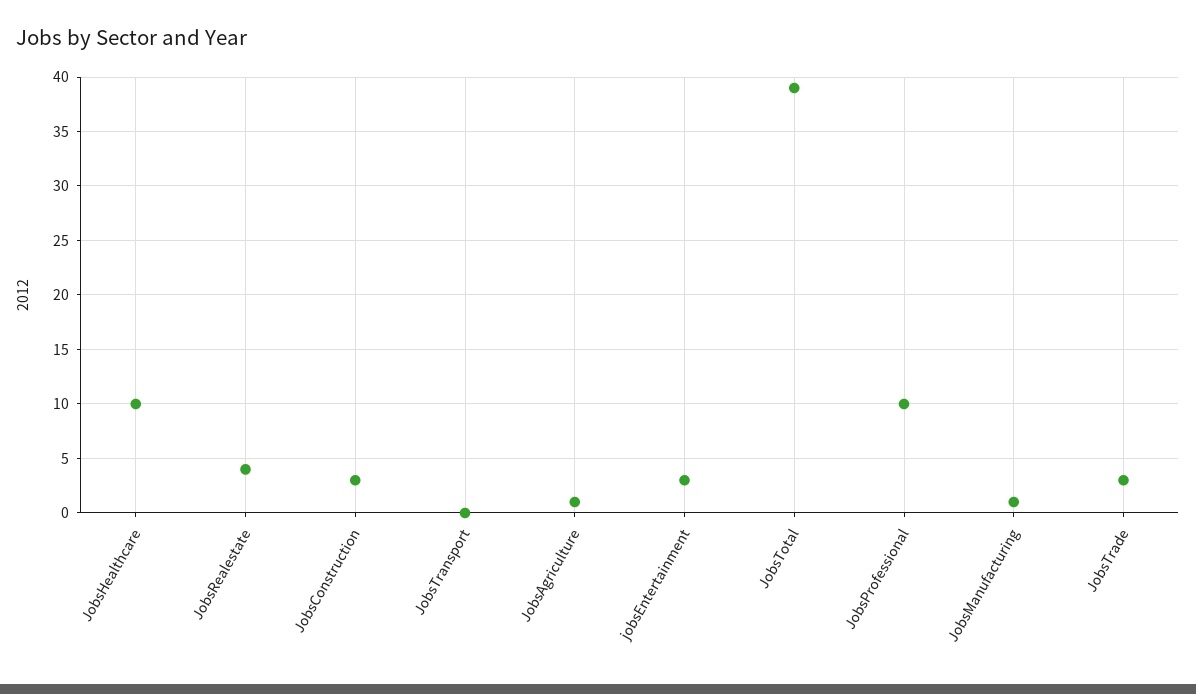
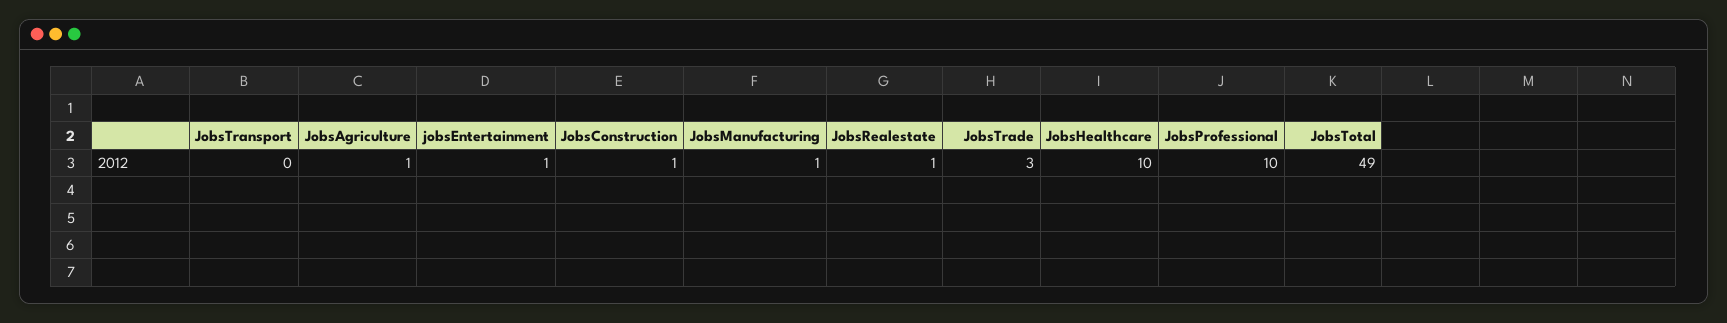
  {
    "JobsHealthcare": 10,
-   "JobsRealestate": 4,
+   "JobsRealestate": 1,
-   "JobsConstruction": 3,
+   "JobsConstruction": 1,
    "JobsTransport": 0,
    "JobsAgriculture": 1,
-   "jobsEntertainment": 3,
+   "jobsEntertainment": 1,
-   "JobsTotal": 39,
+   "JobsTotal": 49,
    "JobsProfessional": 10,
    "JobsManufacturing": 1,
    "JobsTrade": 3
  }

